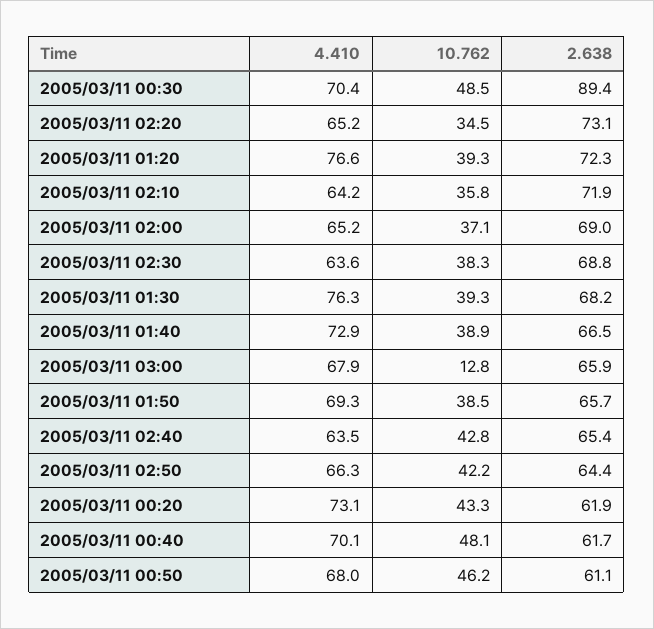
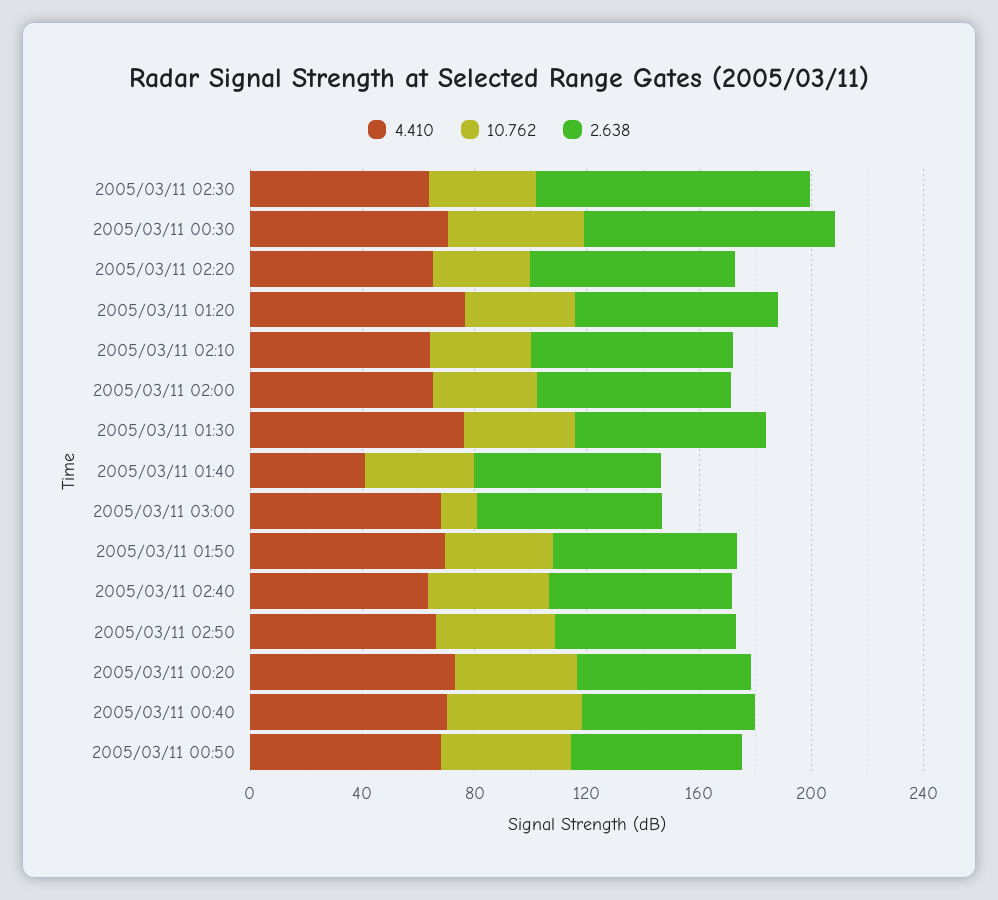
  {
    "4.410": {
      "2005/03/11 00:30": 70.4,
      "2005/03/11 02:20": 65.2,
      "2005/03/11 01:20": 76.6,
      "2005/03/11 02:10": 64.2,
      "2005/03/11 02:00": 65.2,
      "2005/03/11 02:30": 63.6,
      "2005/03/11 01:30": 76.3,
-     "2005/03/11 01:40": 72.9,
+     "2005/03/11 01:40": 40,
      "2005/03/11 03:00": 67.9,
      "2005/03/11 01:50": 69.3,
      "2005/03/11 02:40": 63.5,
      "2005/03/11 02:50": 66.3,
      "2005/03/11 00:20": 73.1,
      "2005/03/11 00:40": 70.1,
      "2005/03/11 00:50": 68
    },
    "10.762": {
      "2005/03/11 00:30": 48.5,
      "2005/03/11 02:20": 34.5,
      "2005/03/11 01:20": 39.3,
      "2005/03/11 02:10": 35.8,
      "2005/03/11 02:00": 37.1,
      "2005/03/11 02:30": 38.3,
      "2005/03/11 01:30": 39.3,
      "2005/03/11 01:40": 38.9,
      "2005/03/11 03:00": 12.8,
      "2005/03/11 01:50": 38.5,
      "2005/03/11 02:40": 42.8,
      "2005/03/11 02:50": 42.2,
      "2005/03/11 00:20": 43.3,
      "2005/03/11 00:40": 48.1,
      "2005/03/11 00:50": 46.2
    },
    "2.638": {
      "2005/03/11 00:30": 89.4,
      "2005/03/11 02:20": 73.1,
      "2005/03/11 01:20": 72.3,
      "2005/03/11 02:10": 71.9,
      "2005/03/11 02:00": 69,
-     "2005/03/11 02:30": 68.8,
+     "2005/03/11 02:30": 100,
      "2005/03/11 01:30": 68.2,
      "2005/03/11 01:40": 66.5,
      "2005/03/11 03:00": 65.9,
      "2005/03/11 01:50": 65.7,
      "2005/03/11 02:40": 65.4,
      "2005/03/11 02:50": 64.4,
      "2005/03/11 00:20": 61.9,
      "2005/03/11 00:40": 61.7,
      "2005/03/11 00:50": 61.1
    }
  }

